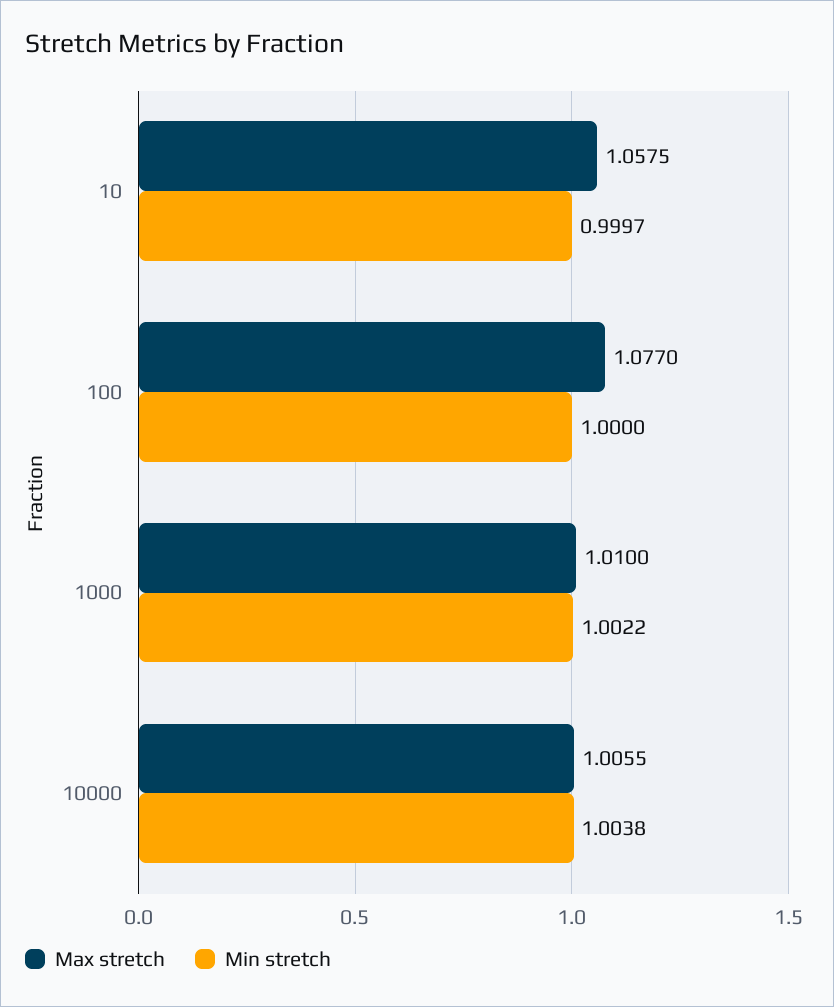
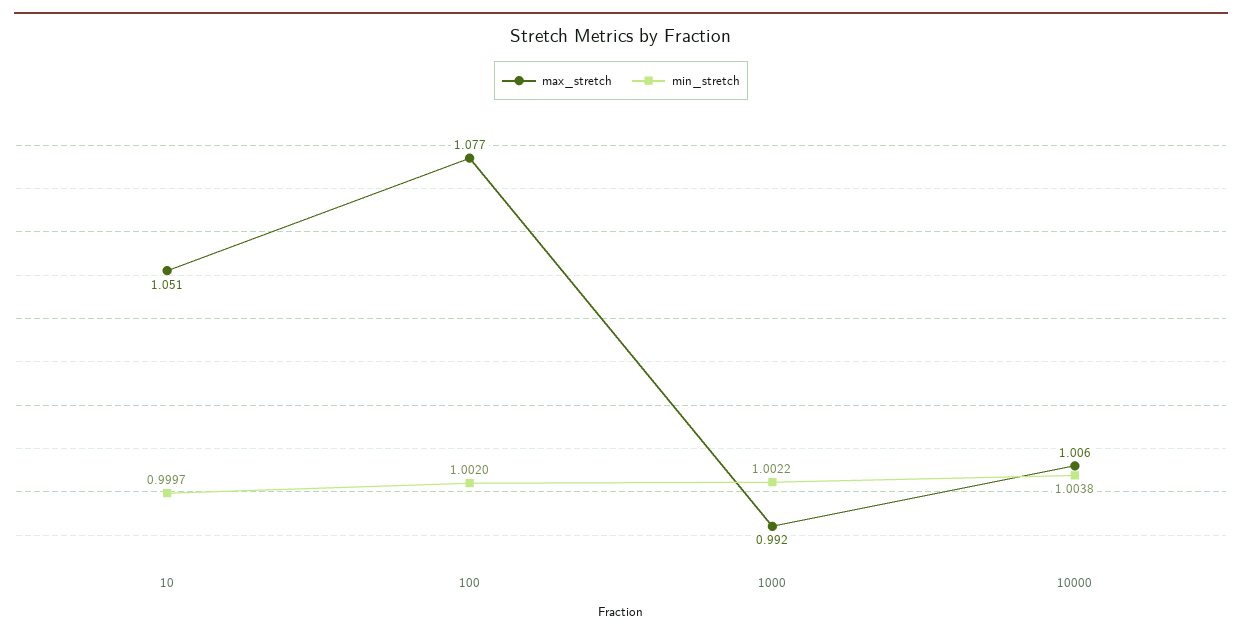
  {
    "Max stretch": {
-     "10": 1.0575,
+     "10": 1.051,
      "100": 1.077,
-     "1000": 1.01,
+     "1000": 0.992,
      "10000": 1.0055
    },
    "Min stretch": {
      "10": 0.9997,
-     "100": 1,
+     "100": 1.002,
      "1000": 1.0022,
      "10000": 1.0038
    }
  }

